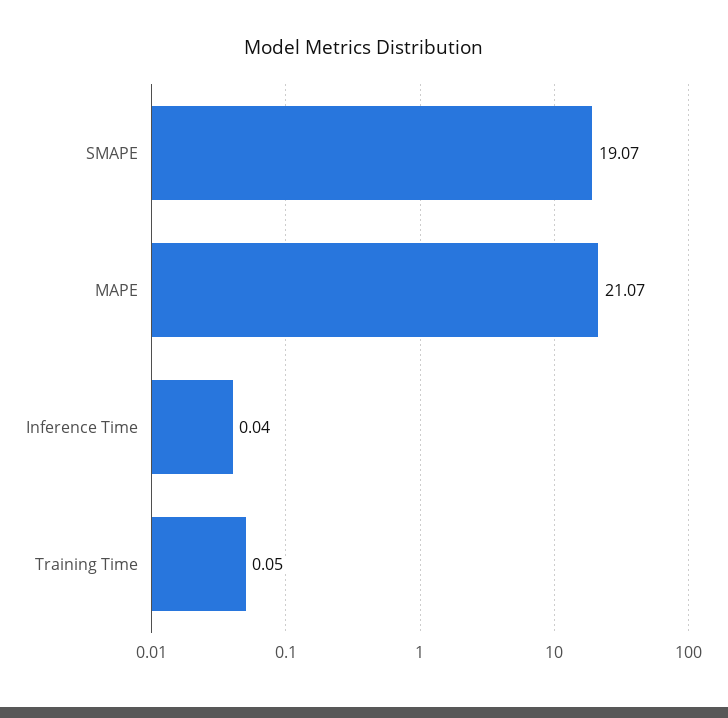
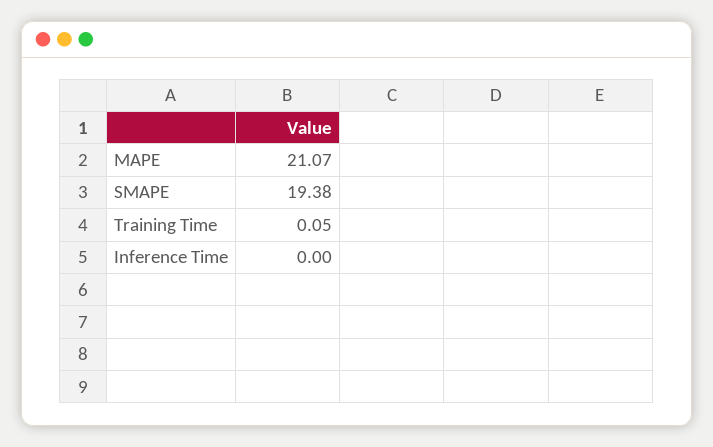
  {
-   "SMAPE": 19.07,
+   "SMAPE": 19.38,
    "MAPE": 21.07,
-   "Inference Time": 0.04,
+   "Inference Time": 0,
    "Training Time": 0.05
  }

